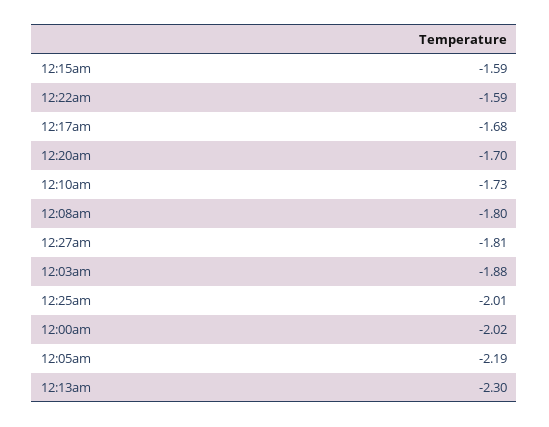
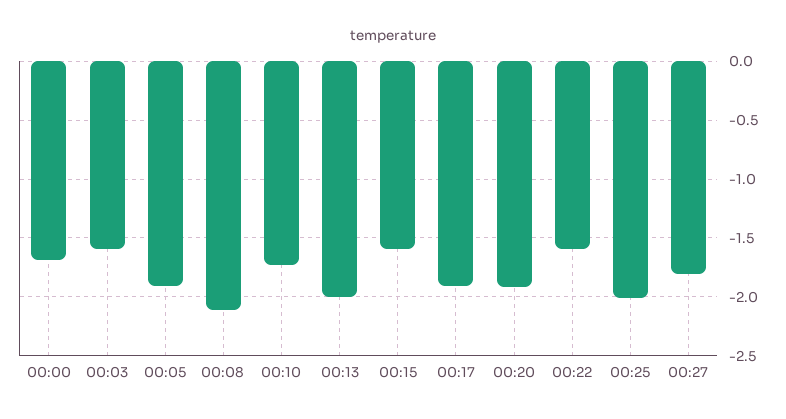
  {
    "12:15am": -1.59,
    "12:22am": -1.59,
-   "12:17am": -1.68,
+   "12:17am": -1.9,
-   "12:20am": -1.7,
+   "12:20am": -1.9,
    "12:10am": -1.73,
-   "12:08am": -1.8,
+   "12:08am": -2.1,
    "12:27am": -1.81,
-   "12:03am": -1.88,
+   "12:03am": -1.6,
    "12:25am": -2.01,
-   "12:00am": -2.02,
+   "12:00am": -1.7,
-   "12:05am": -2.19,
+   "12:05am": -1.9,
-   "12:13am": -2.3
+   "12:13am": -2
  }

